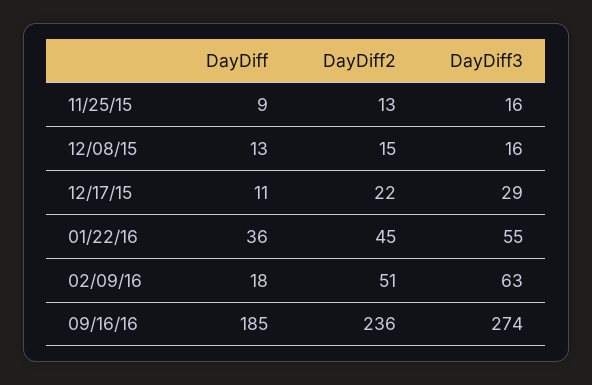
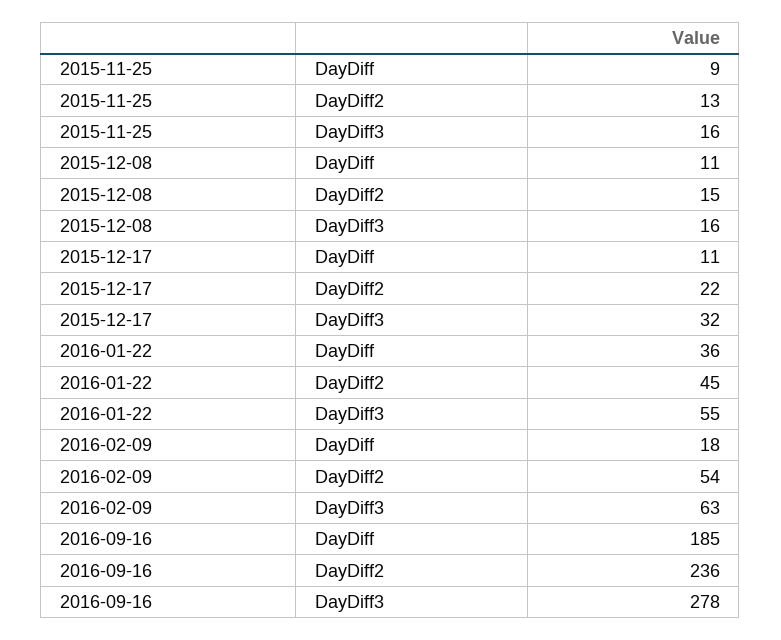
  {
    "DayDiff": {
      "11/25/15": 9,
-     "12/08/15": 13,
+     "12/08/15": 11,
      "12/17/15": 11,
      "01/22/16": 36,
      "02/09/16": 18,
      "09/16/16": 185
    },
    "DayDiff2": {
      "11/25/15": 13,
      "12/08/15": 15,
      "12/17/15": 22,
      "01/22/16": 45,
-     "02/09/16": 51,
+     "02/09/16": 54,
      "09/16/16": 236
    },
    "DayDiff3": {
      "11/25/15": 16,
      "12/08/15": 16,
-     "12/17/15": 29,
+     "12/17/15": 32,
      "01/22/16": 55,
      "02/09/16": 63,
-     "09/16/16": 274
+     "09/16/16": 278
    }
  }

